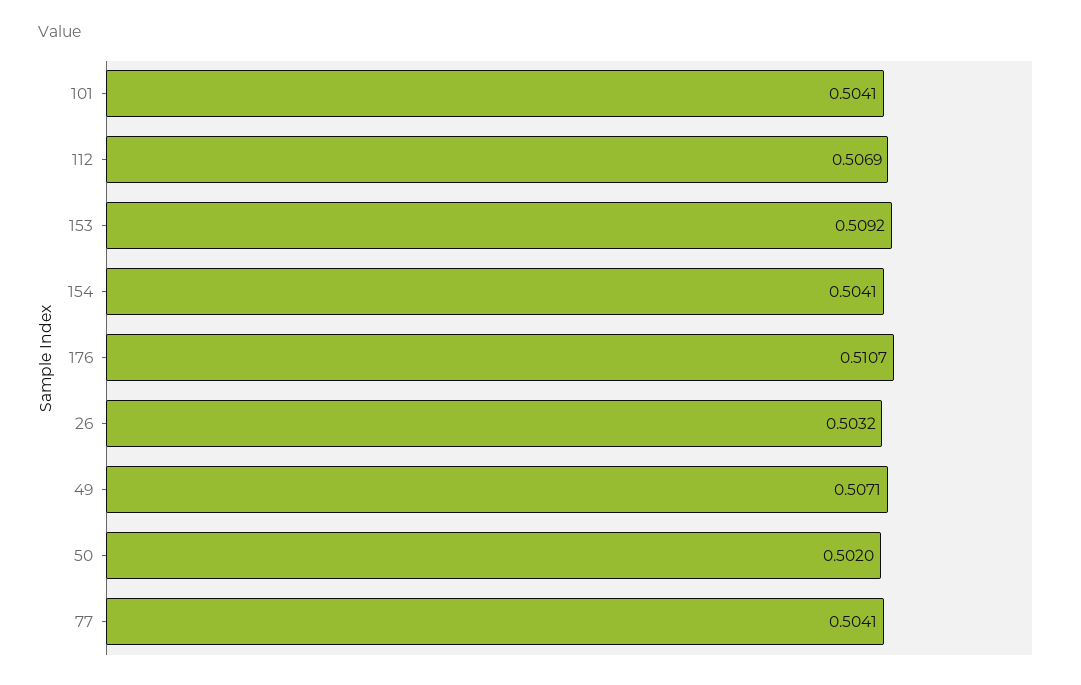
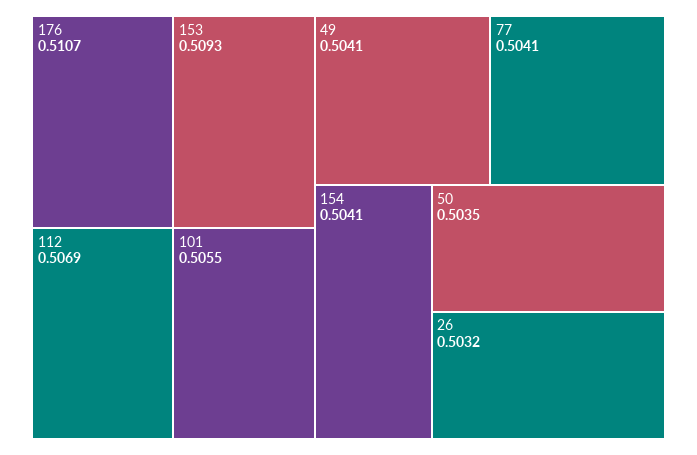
  {
-   "101": 0.5041,
+   "101": 0.5055,
    "112": 0.5069,
-   "153": 0.5092,
+   "153": 0.5093,
    "154": 0.5041,
    "176": 0.5107,
    "26": 0.5032,
-   "49": 0.5071,
+   "49": 0.5041,
-   "50": 0.502,
+   "50": 0.5035,
    "77": 0.5041
  }

